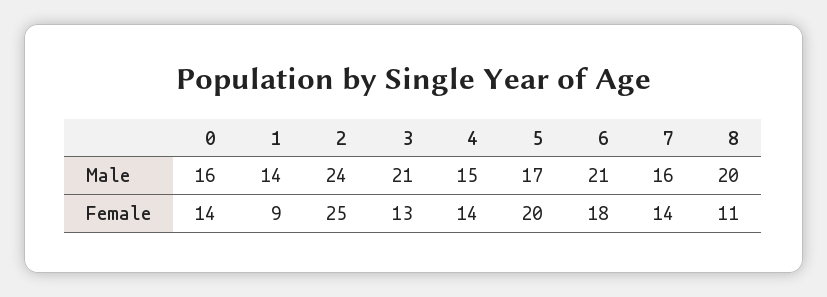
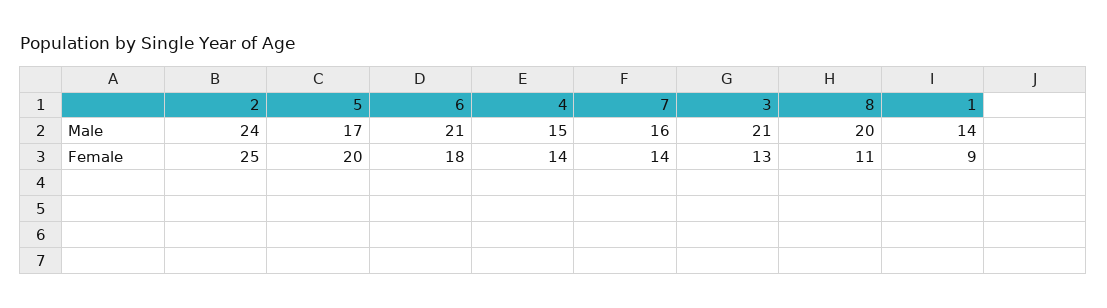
  {
-   "0": {
-     "Male": 16,
-     "Female": 14
-   },
    "1": {
      "Male": 14,
      "Female": 9
    },
    "2": {
      "Male": 24,
      "Female": 25
    },
    "3": {
      "Male": 21,
      "Female": 13
    },
    "4": {
      "Male": 15,
      "Female": 14
    },
    "5": {
      "Male": 17,
      "Female": 20
    },
    "6": {
      "Male": 21,
      "Female": 18
    },
    "7": {
      "Male": 16,
      "Female": 14
    },
    "8": {
      "Male": 20,
      "Female": 11
    }
  }

